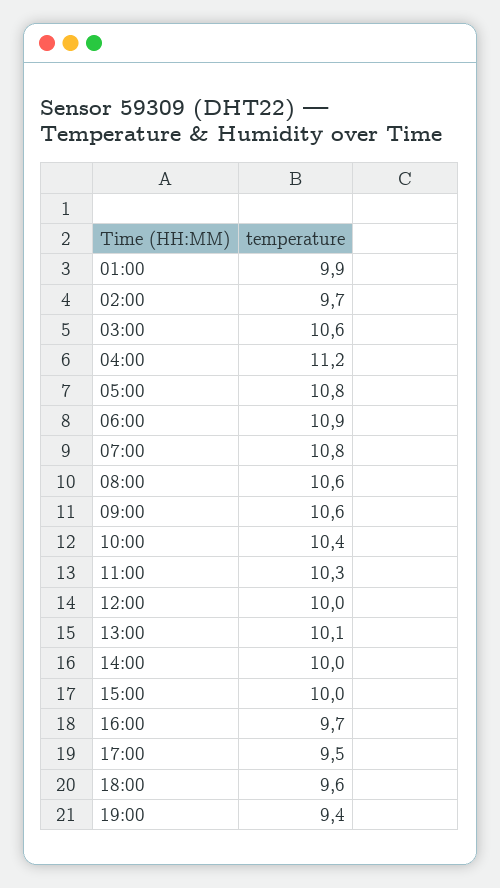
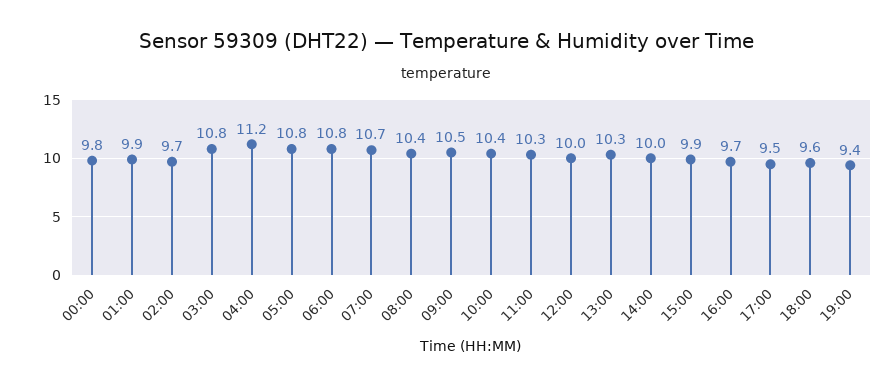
  {
    "01:00": 9.9,
    "02:00": 9.7,
-   "03:00": 10.6,
+   "03:00": 10.8,
    "04:00": 11.2,
    "05:00": 10.8,
-   "06:00": 10.9,
+   "06:00": 10.8,
-   "07:00": 10.8,
+   "07:00": 10.7,
-   "08:00": 10.6,
+   "08:00": 10.4,
-   "09:00": 10.6,
+   "09:00": 10.5,
    "10:00": 10.4,
    "11:00": 10.3,
    "12:00": 10,
-   "13:00": 10.1,
+   "13:00": 10.3,
    "14:00": 10,
-   "15:00": 10,
+   "15:00": 9.9,
    "16:00": 9.7,
    "17:00": 9.5,
    "18:00": 9.6,
-   "19:00": 9.4
+   "19:00": 9.4,
+   "00:00": 9.8
  }

